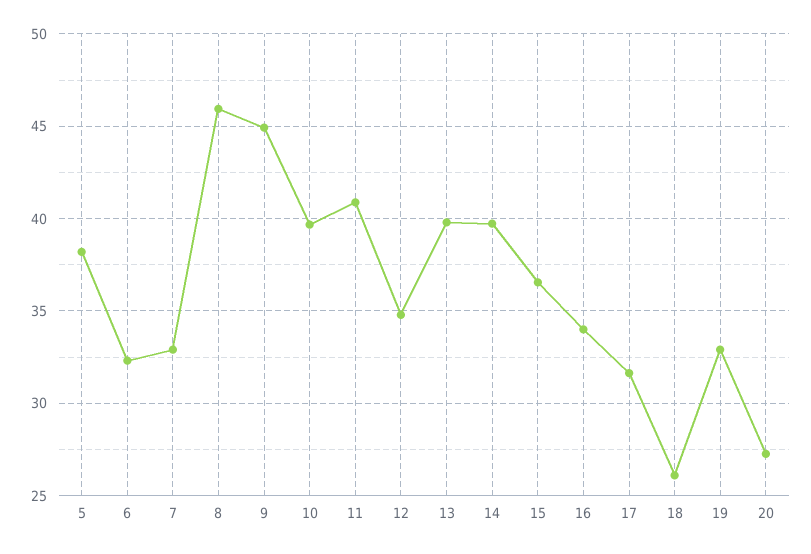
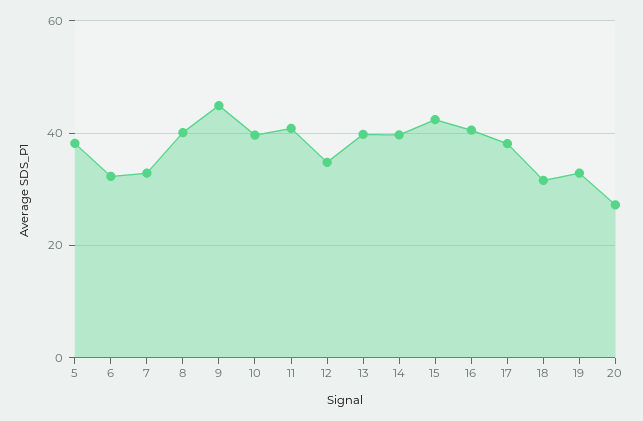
  {
    "5": 38,
    "6": 32.5,
    "7": 33,
-   "8": 46,
+   "8": 40,
    "9": 45,
    "10": 39.5,
    "11": 41,
    "12": 35,
    "13": 40,
    "14": 39.5,
-   "15": 36.5,
+   "15": 42,
-   "16": 34,
+   "16": 40,
-   "17": 31.5,
+   "17": 38,
-   "18": 26,
+   "18": 32,
    "19": 33,
    "20": 27.5
  }

